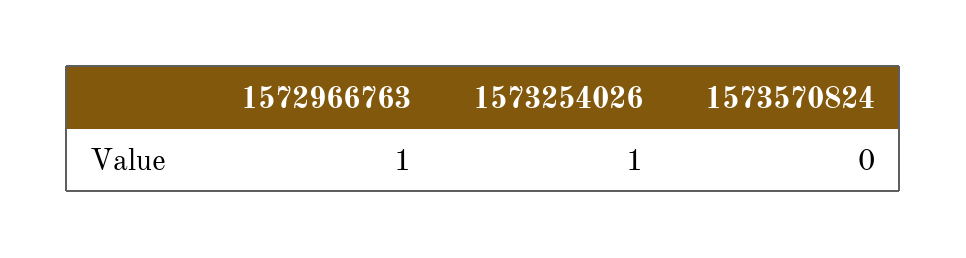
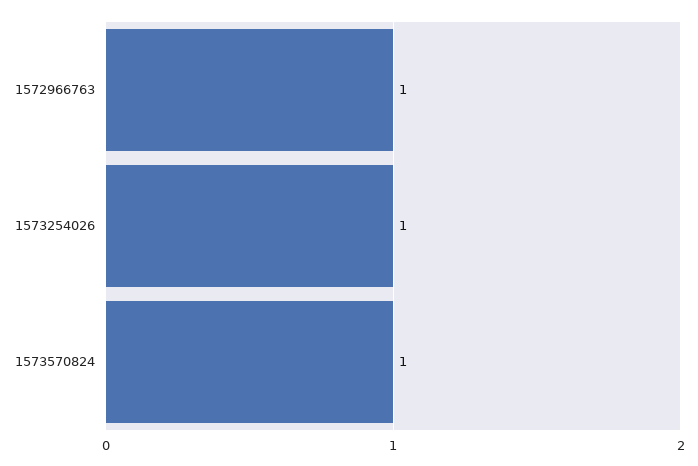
  {
    "1572966763": 1,
    "1573254026": 1,
-   "1573570824": 0
+   "1573570824": 1
  }

